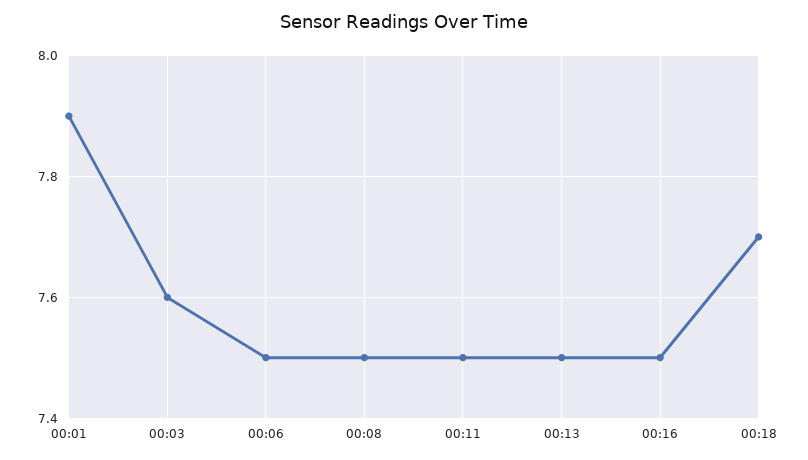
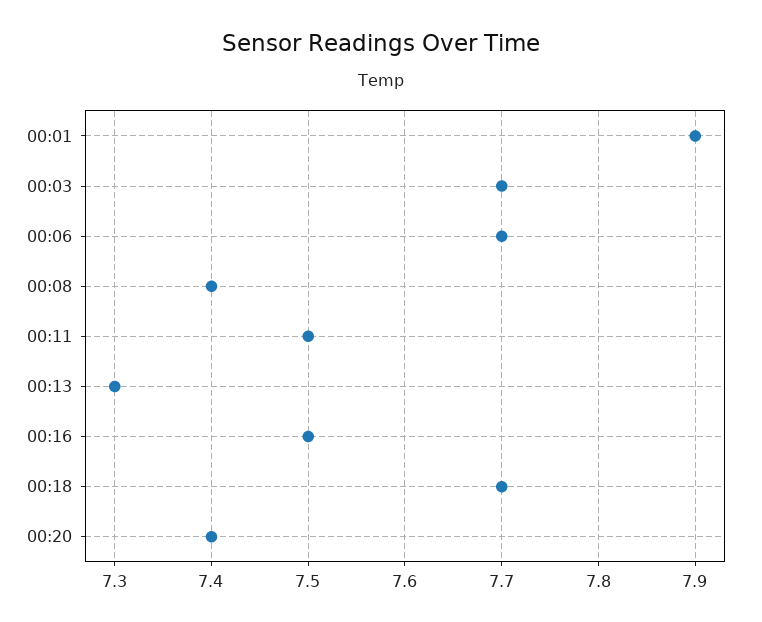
  {
    "00:01": 7.9,
-   "00:03": 7.6,
+   "00:03": 7.7,
-   "00:06": 7.5,
+   "00:06": 7.7,
-   "00:08": 7.5,
+   "00:08": 7.4,
    "00:11": 7.5,
-   "00:13": 7.5,
+   "00:13": 7.3,
    "00:16": 7.5,
-   "00:18": 7.7
+   "00:18": 7.7,
+   "00:20": 7.4
  }

